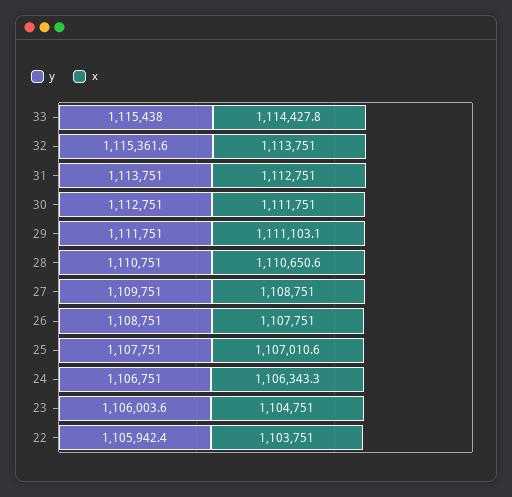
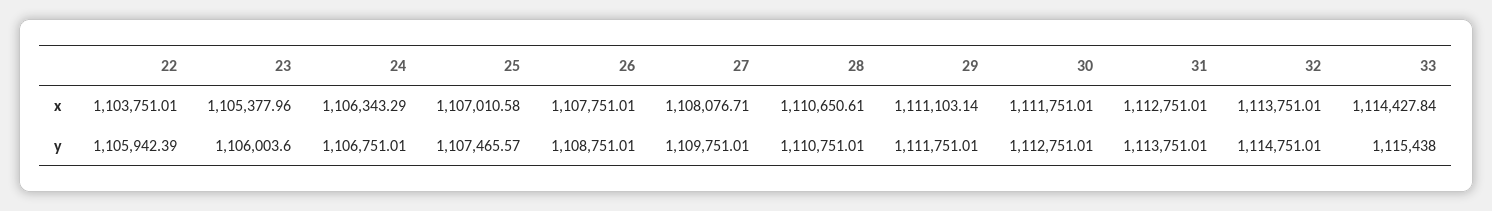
  {
    "y": {
      "33": 1115438,
-     "32": 1115361.6,
+     "32": 1114751.01,
      "31": 1113751.01,
      "30": 1112751.01,
      "29": 1111751.01,
      "28": 1110751.01,
      "27": 1109751.01,
      "26": 1108751.01,
-     "25": 1107751,
+     "25": 1107465.57,
      "24": 1106751.01,
      "23": 1106003.6,
      "22": 1105942.39
    },
    "x": {
      "33": 1114427.84,
      "32": 1113751.01,
      "31": 1112751.01,
      "30": 1111751.01,
      "29": 1111103.14,
      "28": 1110650.61,
-     "27": 1108751,
+     "27": 1108076.71,
      "26": 1107751.01,
      "25": 1107010.58,
      "24": 1106343.29,
-     "23": 1104751,
+     "23": 1105377.96,
      "22": 1103751.01
    }
  }

